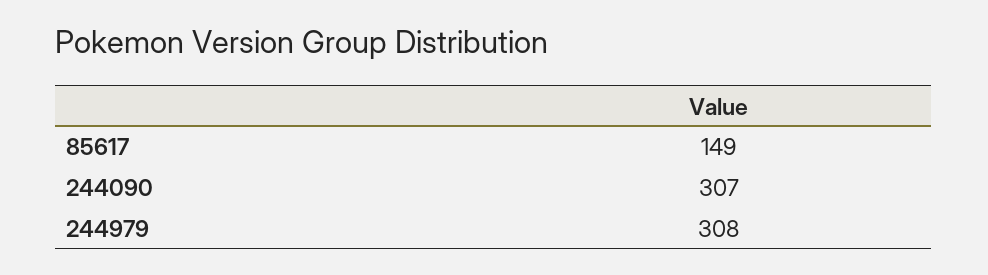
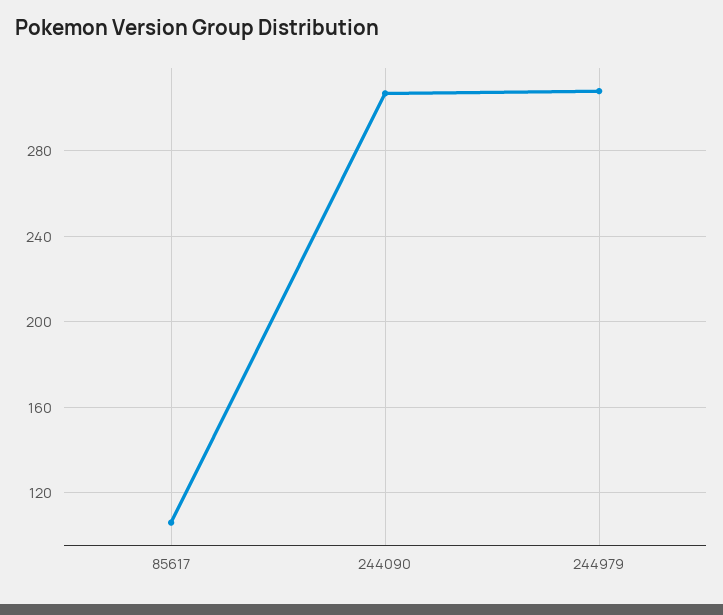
  {
-   "85617": 149,
+   "85617": 105,
    "244090": 307,
    "244979": 308
  }

